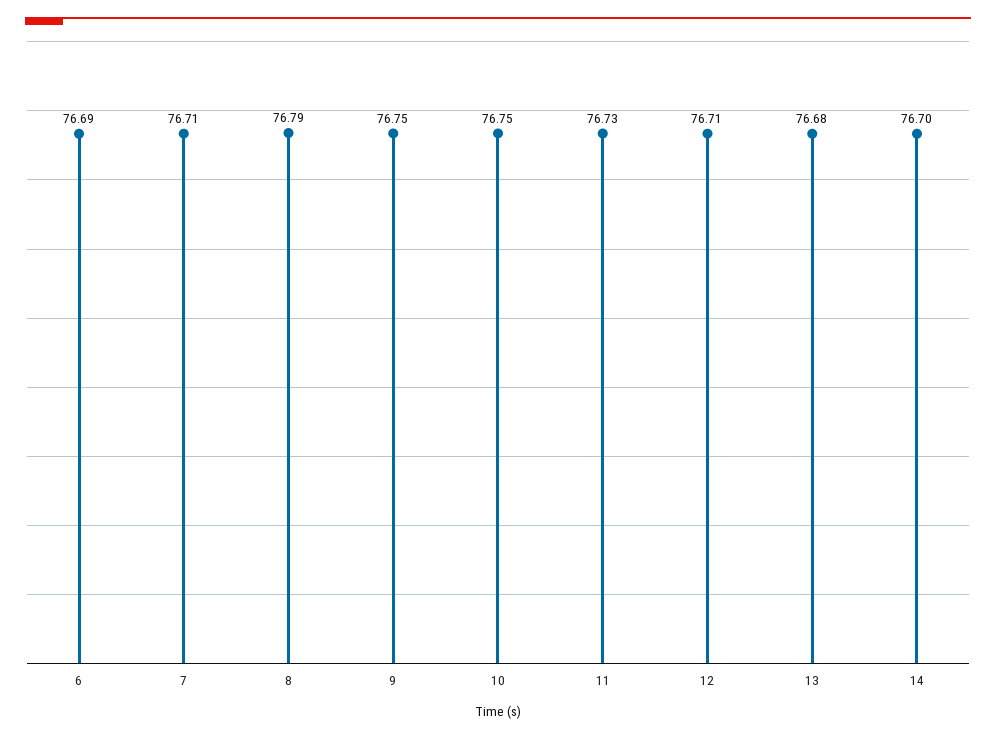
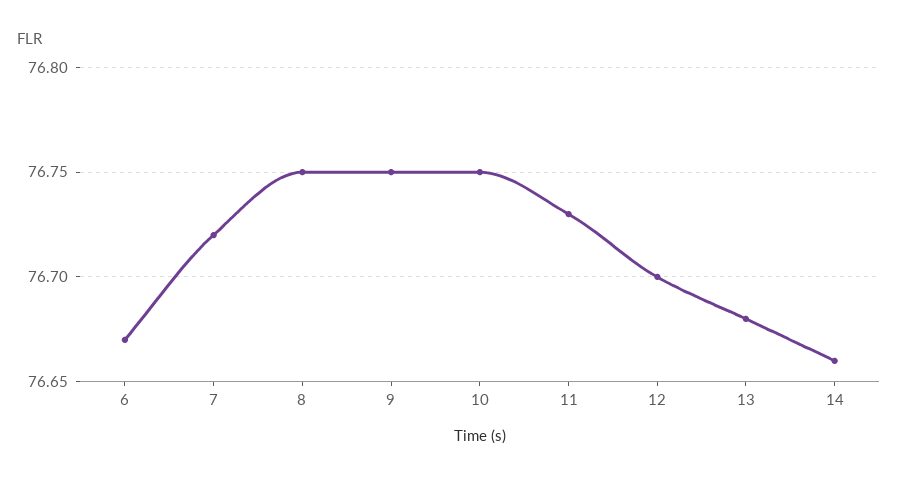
  {
-   "6": 76.69,
+   "6": 76.67,
-   "7": 76.71,
+   "7": 76.72,
-   "8": 76.79,
+   "8": 76.75,
    "9": 76.75,
    "10": 76.75,
    "11": 76.73,
-   "12": 76.71,
+   "12": 76.7,
    "13": 76.68,
-   "14": 76.7
+   "14": 76.66
  }

